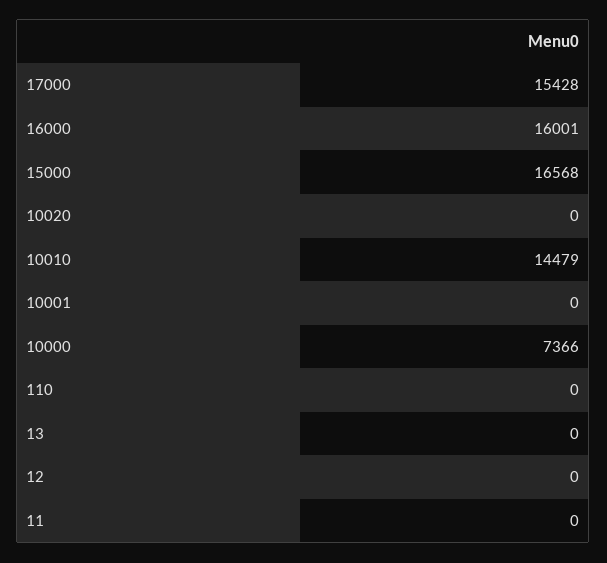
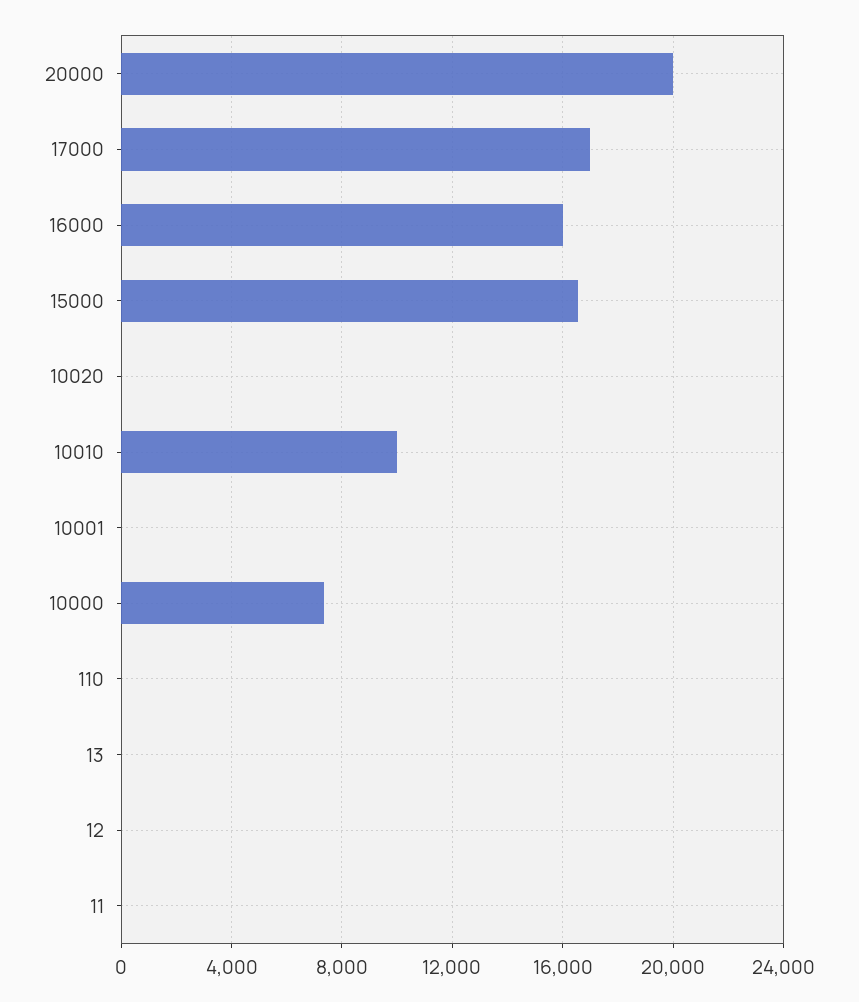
  {
-   "17000": 15428,
+   "17000": 17000,
    "16000": 16001,
    "15000": 16568,
    "10020": 0,
-   "10010": 14479,
+   "10010": 10000,
    "10001": 0,
    "10000": 7366,
    "110": 0,
    "13": 0,
    "12": 0,
-   "11": 0
+   "11": 0,
+   "20000": 20000
  }

